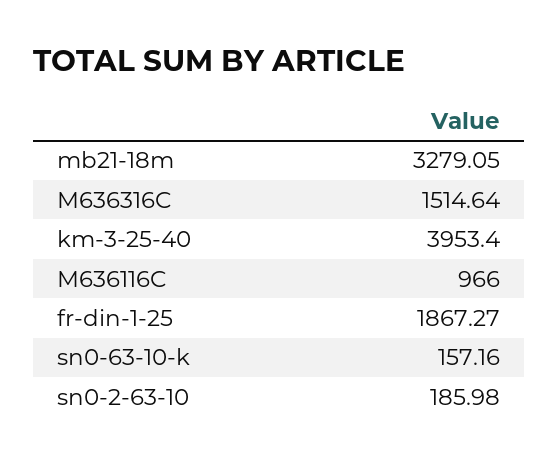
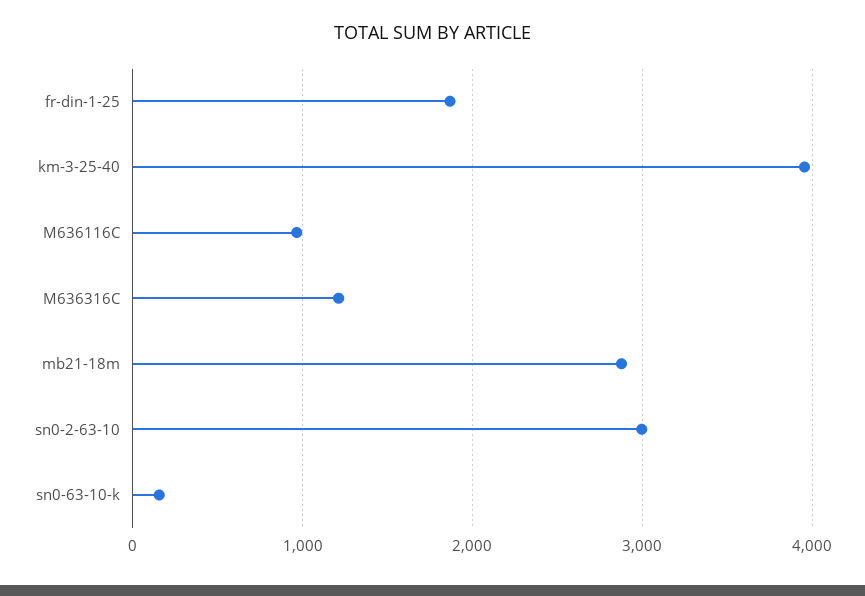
  {
-   "mb21-18m": 3279.05,
+   "mb21-18m": 2900,
-   "M636316C": 1514.64,
+   "M636316C": 1200,
    "km-3-25-40": 3953.4,
    "M636116C": 966,
    "fr-din-1-25": 1867.27,
    "sn0-63-10-k": 157.16,
-   "sn0-2-63-10": 185.98
+   "sn0-2-63-10": 3000
  }

